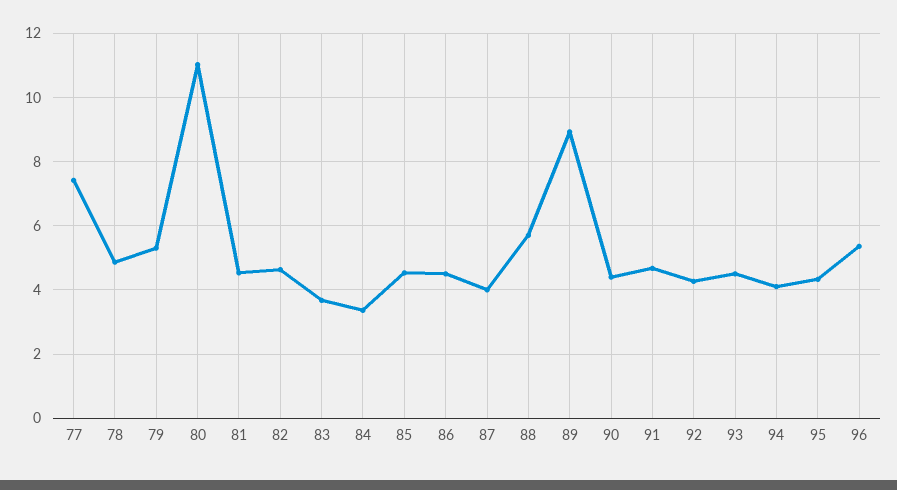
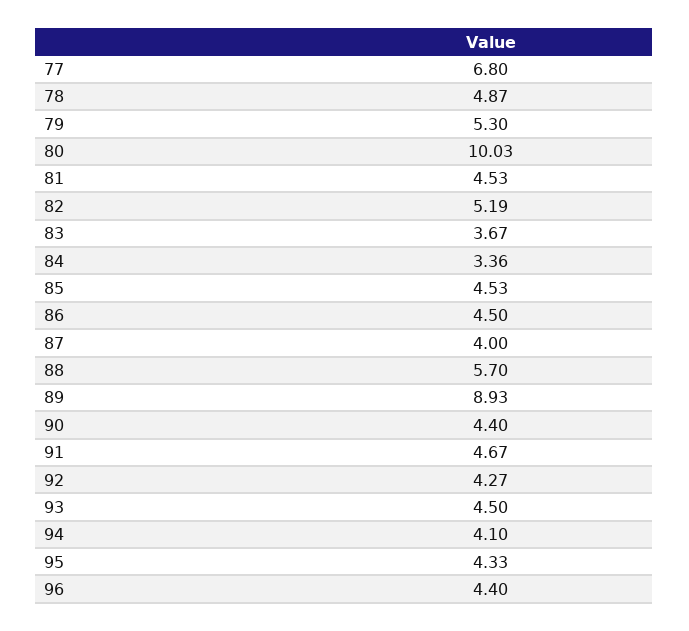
  {
-   "77": 7.4,
+   "77": 6.8,
    "78": 4.87,
    "79": 5.3,
-   "80": 11,
+   "80": 10.03,
    "81": 4.53,
-   "82": 4.6,
+   "82": 5.19,
    "83": 3.67,
    "84": 3.36,
    "85": 4.53,
    "86": 4.5,
    "87": 4,
    "88": 5.7,
    "89": 8.93,
    "90": 4.4,
    "91": 4.67,
    "92": 4.27,
    "93": 4.5,
    "94": 4.1,
    "95": 4.33,
-   "96": 5.4
+   "96": 4.4
  }

